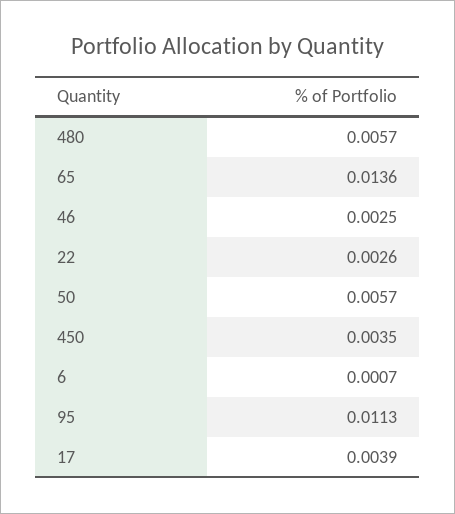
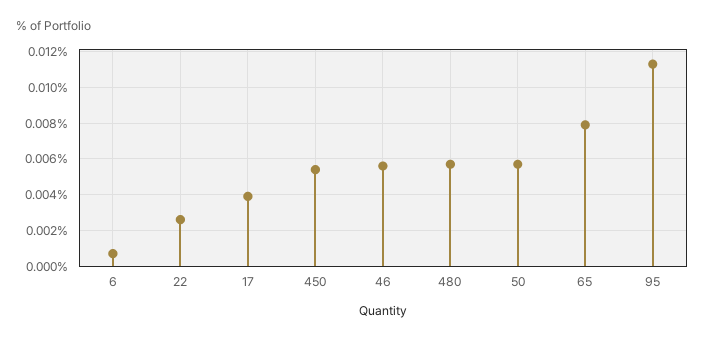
  {
    "480": 0.0057,
-   "65": 0.0136,
+   "65": 0.008,
-   "46": 0.0025,
+   "46": 0.0055,
    "22": 0.0026,
    "50": 0.0057,
-   "450": 0.0035,
+   "450": 0.0055,
    "6": 0.0007,
    "95": 0.0113,
    "17": 0.0039
  }

